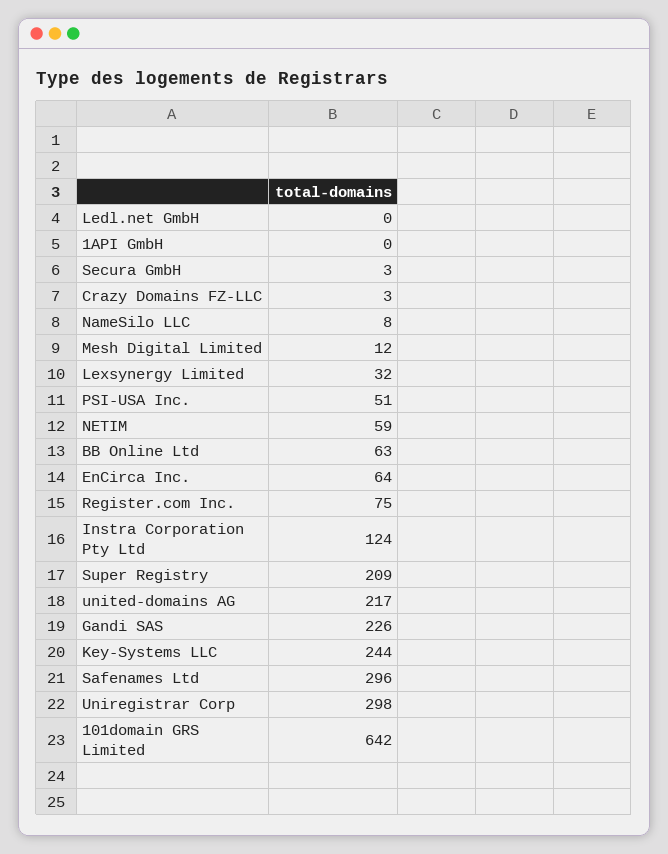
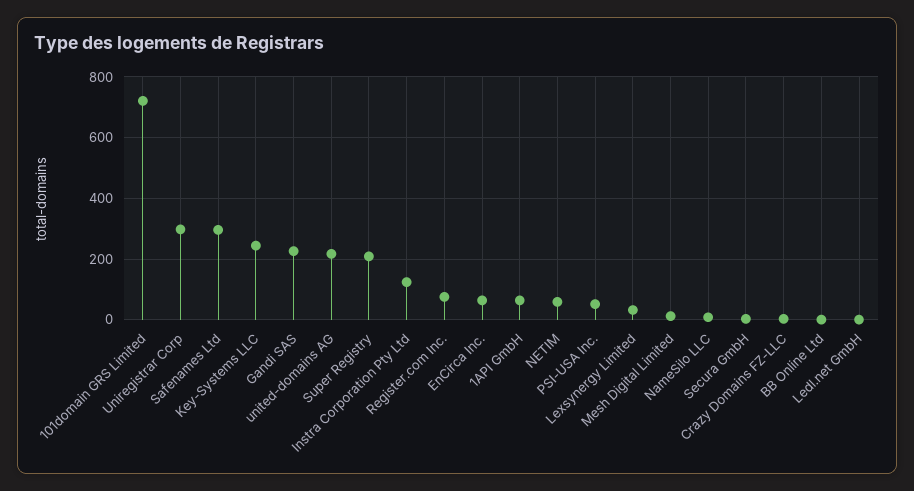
  {
    "Ledl.net GmbH": 0,
-   "1API GmbH": 0,
+   "1API GmbH": 60,
    "Secura GmbH": 3,
    "Crazy Domains FZ-LLC": 3,
    "NameSilo LLC": 8,
    "Mesh Digital Limited": 12,
    "Lexsynergy Limited": 32,
    "PSI-USA Inc.": 51,
    "NETIM": 59,
-   "BB Online Ltd": 63,
+   "BB Online Ltd": 0,
    "EnCirca Inc.": 64,
    "Register.com Inc.": 75,
    "Instra Corporation Pty Ltd": 124,
    "Super Registry": 209,
    "united-domains AG": 217,
    "Gandi SAS": 226,
    "Key-Systems LLC": 244,
    "Safenames Ltd": 296,
    "Uniregistrar Corp": 298,
-   "101domain GRS Limited": 642
+   "101domain GRS Limited": 720
  }

